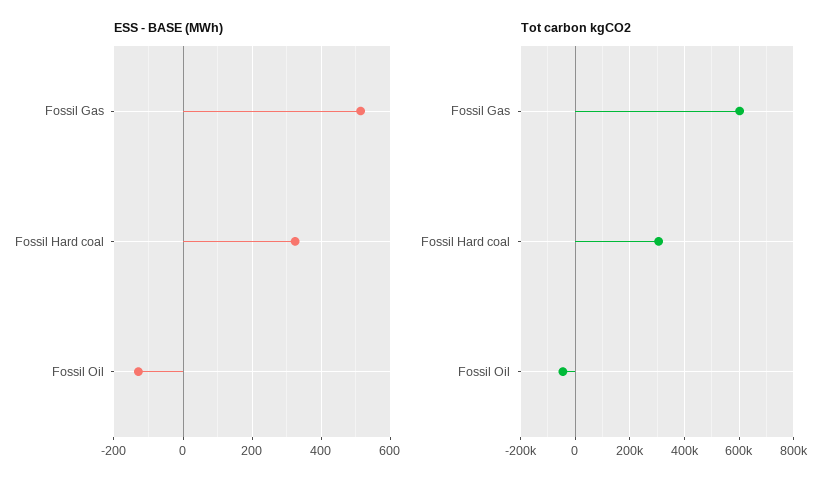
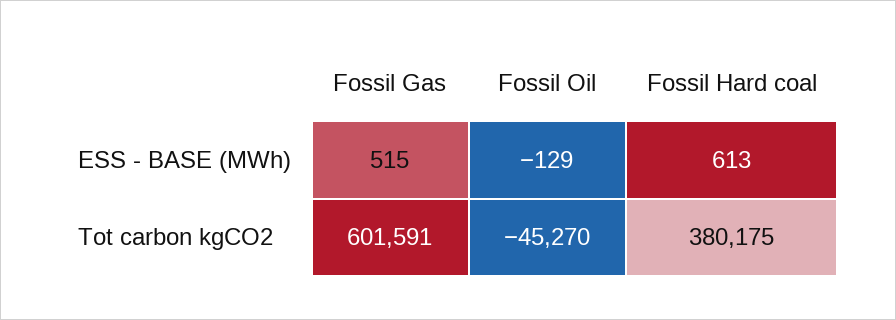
  {
    "ESS - BASE (MWh)": {
      "Fossil Gas": 515,
-     "Fossil Hard coal": 320,
+     "Fossil Hard coal": 613,
      "Fossil Oil": -129
    },
    "Tot carbon kgCO2": {
      "Fossil Gas": 601591,
-     "Fossil Hard coal": 300000,
+     "Fossil Hard coal": 380175,
      "Fossil Oil": -45270
    }
  }

